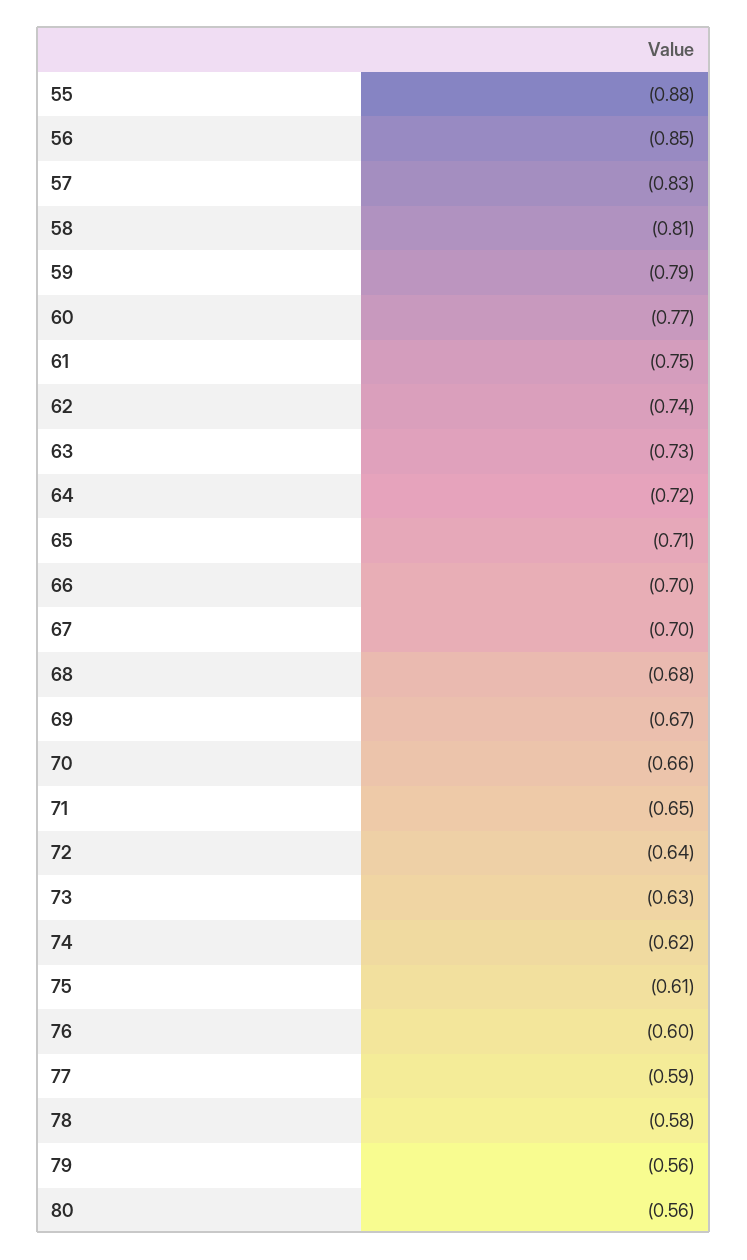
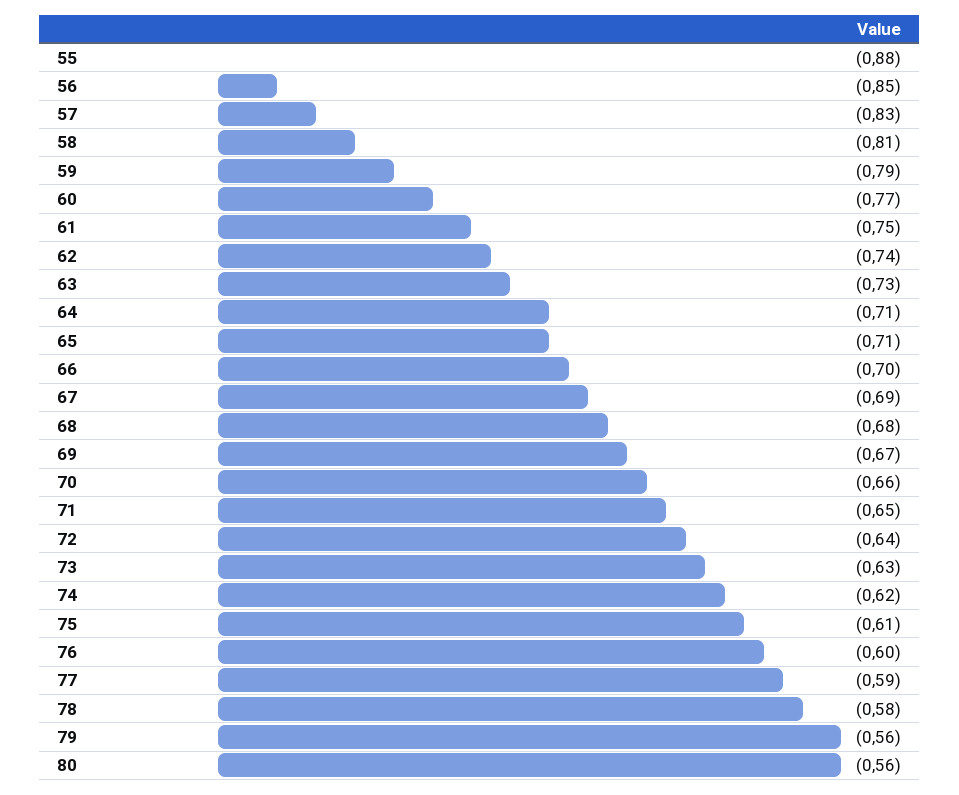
  {
    "55": -0.88,
    "56": -0.85,
    "57": -0.83,
    "58": -0.81,
    "59": -0.79,
    "60": -0.77,
    "61": -0.75,
    "62": -0.74,
    "63": -0.73,
-   "64": -0.72,
+   "64": -0.71,
    "65": -0.71,
    "66": -0.7,
-   "67": -0.7,
+   "67": -0.69,
    "68": -0.68,
    "69": -0.67,
    "70": -0.66,
    "71": -0.65,
    "72": -0.64,
    "73": -0.63,
    "74": -0.62,
    "75": -0.61,
    "76": -0.6,
    "77": -0.59,
    "78": -0.58,
    "79": -0.56,
    "80": -0.56
  }

